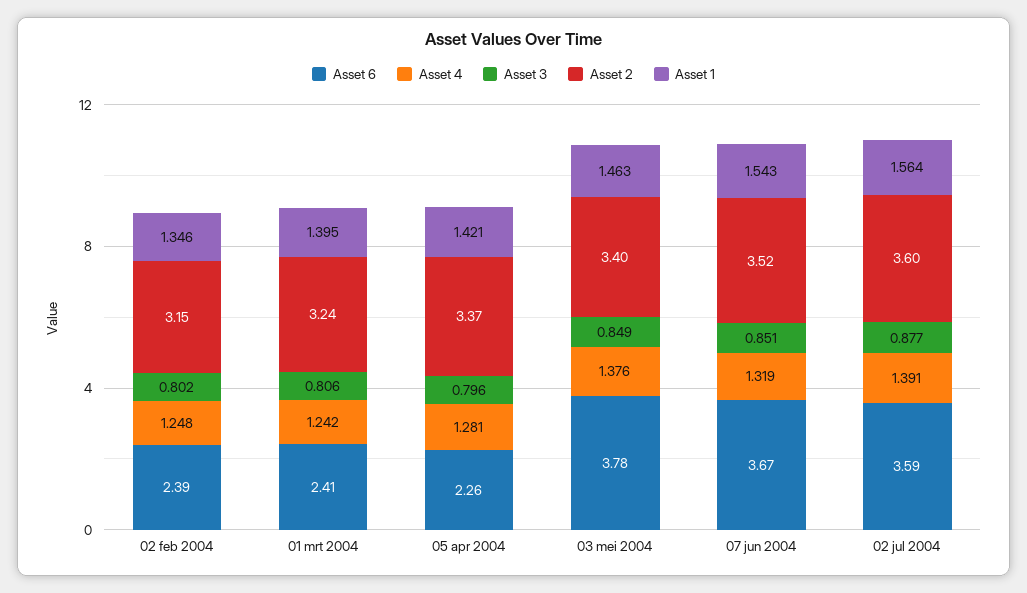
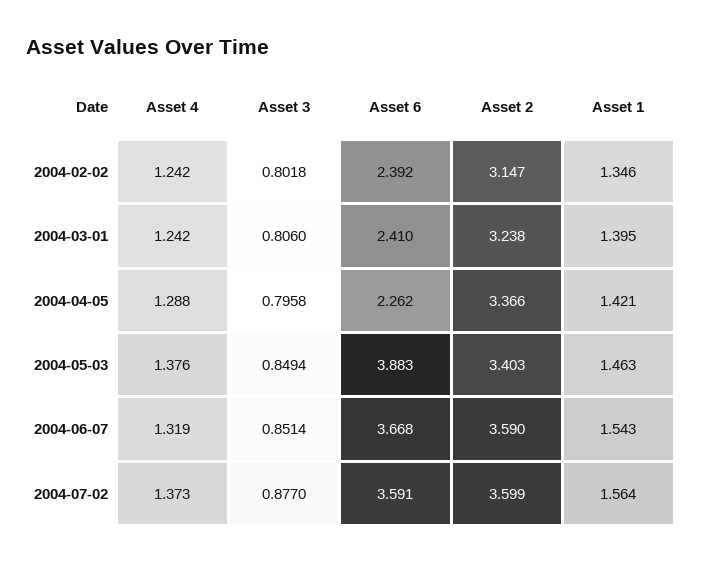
  {
    "Asset 6": {
      "02 feb 2004": 2.392,
      "01 mrt 2004": 2.41,
      "05 apr 2004": 2.262,
-     "03 mei 2004": 3.78,
+     "03 mei 2004": 3.883,
      "07 jun 2004": 3.668,
      "02 jul 2004": 3.591
    },
    "Asset 4": {
-     "02 feb 2004": 1.248,
+     "02 feb 2004": 1.242,
      "01 mrt 2004": 1.242,
-     "05 apr 2004": 1.281,
+     "05 apr 2004": 1.288,
      "03 mei 2004": 1.376,
      "07 jun 2004": 1.319,
-     "02 jul 2004": 1.391
+     "02 jul 2004": 1.373
    },
    "Asset 3": {
      "02 feb 2004": 0.8018,
      "01 mrt 2004": 0.806,
      "05 apr 2004": 0.7958,
      "03 mei 2004": 0.8494,
      "07 jun 2004": 0.8514,
      "02 jul 2004": 0.877
    },
    "Asset 2": {
      "02 feb 2004": 3.147,
      "01 mrt 2004": 3.238,
      "05 apr 2004": 3.366,
      "03 mei 2004": 3.403,
-     "07 jun 2004": 3.52,
+     "07 jun 2004": 3.59,
      "02 jul 2004": 3.599
    },
    "Asset 1": {
      "02 feb 2004": 1.346,
      "01 mrt 2004": 1.395,
      "05 apr 2004": 1.421,
      "03 mei 2004": 1.463,
      "07 jun 2004": 1.543,
      "02 jul 2004": 1.564
    }
  }

